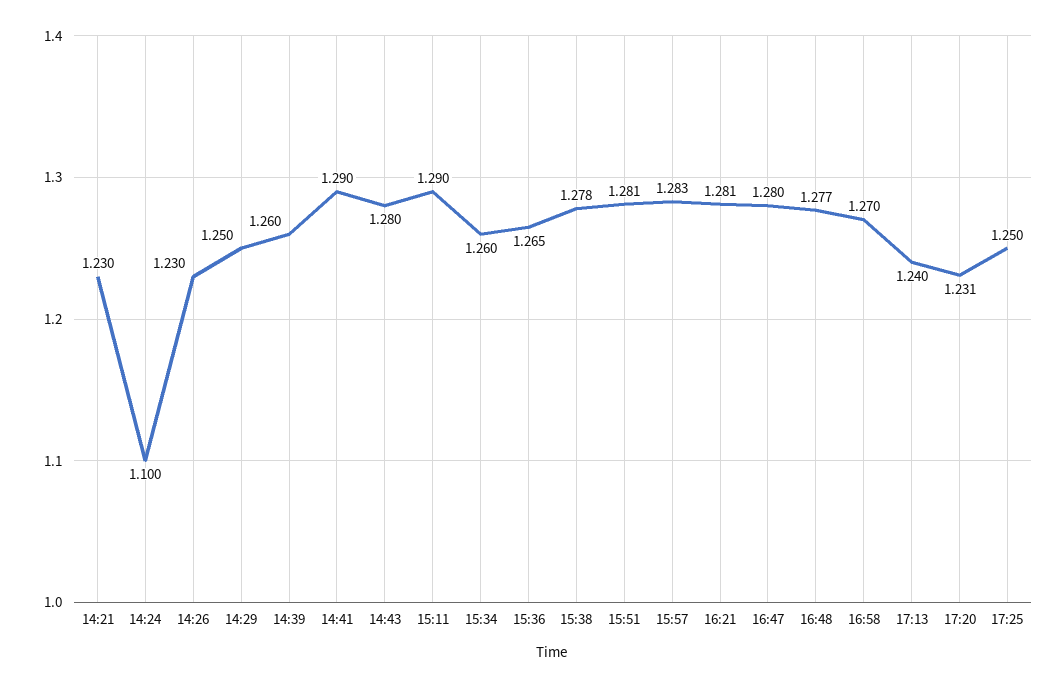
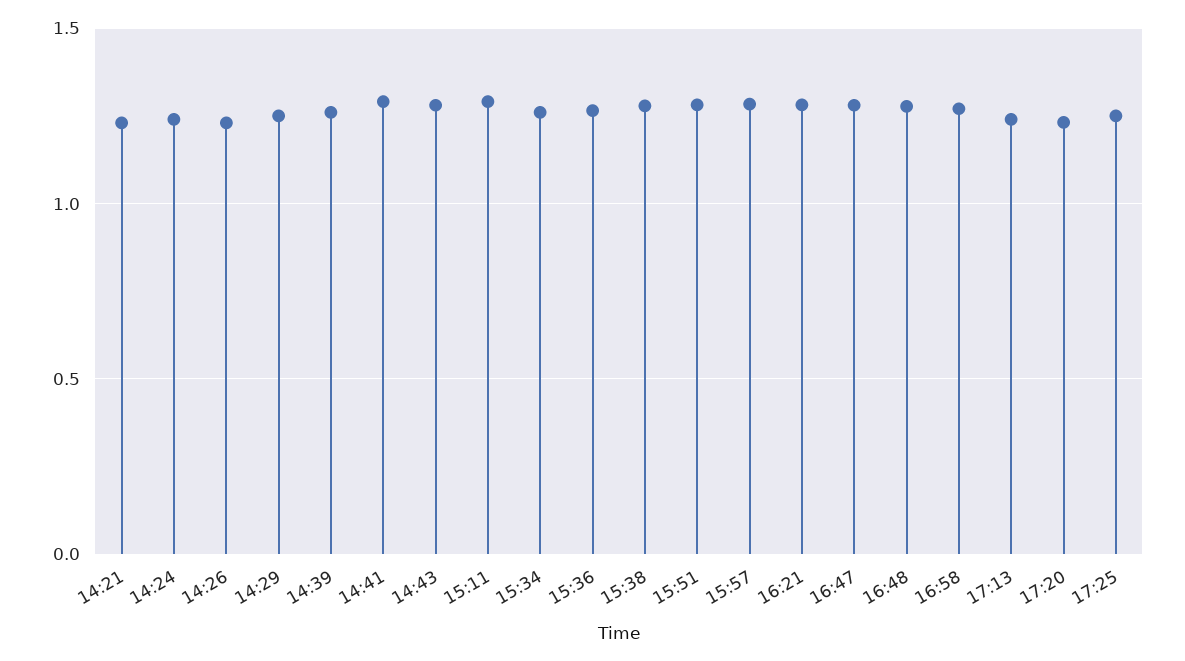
  {
    "14:21": 1.23,
-   "14:24": 1.1,
+   "14:24": 1.25,
    "14:26": 1.23,
    "14:29": 1.25,
    "14:39": 1.26,
    "14:41": 1.29,
    "14:43": 1.28,
    "15:11": 1.29,
    "15:34": 1.26,
    "15:36": 1.265,
    "15:38": 1.278,
    "15:51": 1.281,
    "15:57": 1.283,
    "16:21": 1.281,
    "16:47": 1.28,
    "16:48": 1.277,
    "16:58": 1.27,
    "17:13": 1.24,
    "17:20": 1.231,
    "17:25": 1.25
  }

